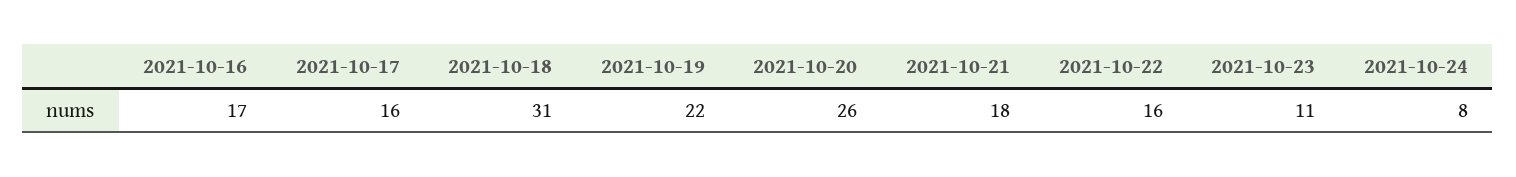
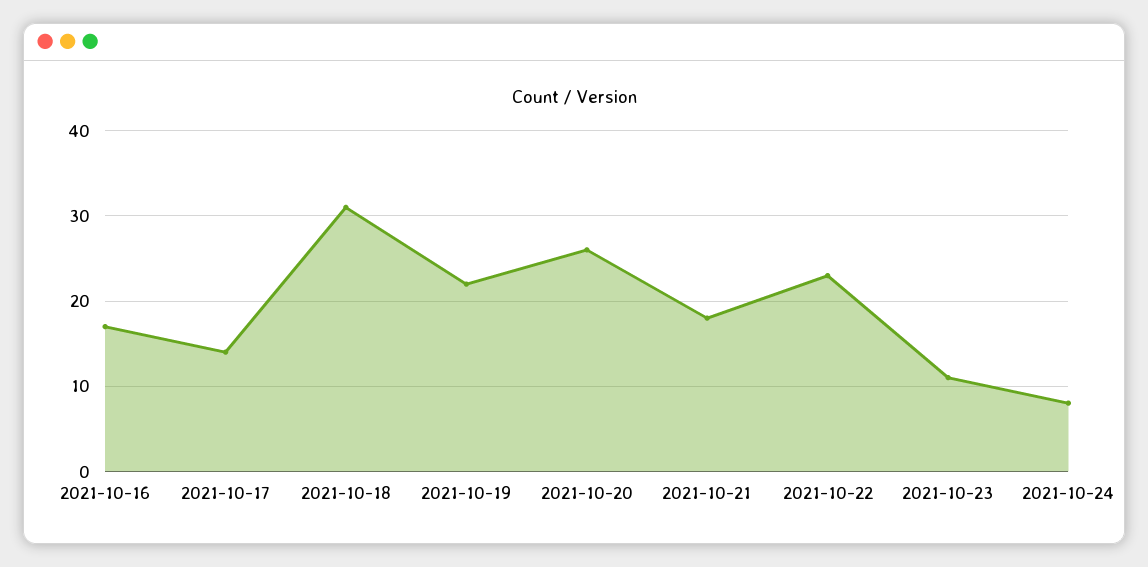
  {
    "2021-10-16": 17,
-   "2021-10-17": 16,
+   "2021-10-17": 14,
    "2021-10-18": 31,
    "2021-10-19": 22,
    "2021-10-20": 26,
    "2021-10-21": 18,
-   "2021-10-22": 16,
+   "2021-10-22": 23,
    "2021-10-23": 11,
    "2021-10-24": 8
  }

